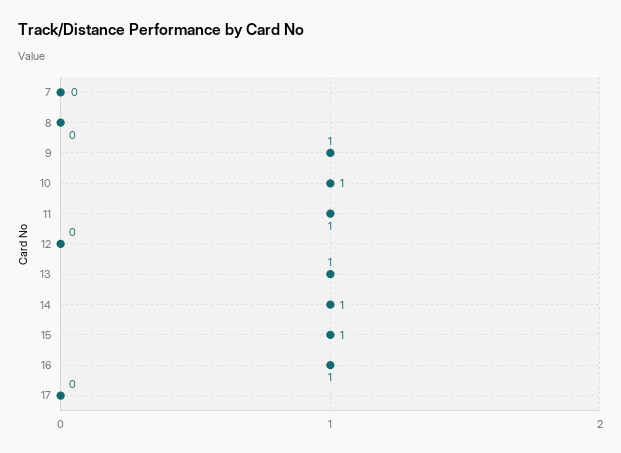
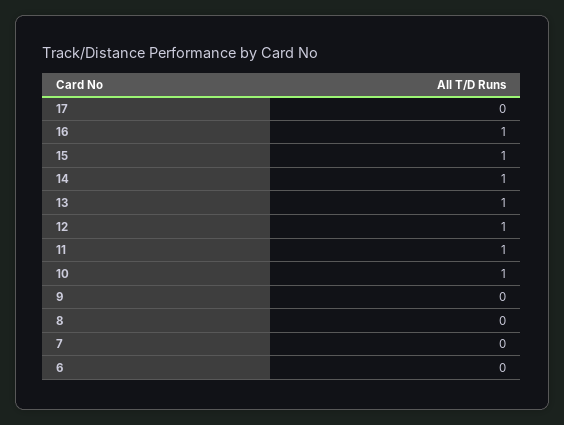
  {
    "7": 0,
    "8": 0,
-   "9": 1,
+   "9": 0,
    "10": 1,
    "11": 1,
-   "12": 0,
+   "12": 1,
    "13": 1,
    "14": 1,
    "15": 1,
    "16": 1,
-   "17": 0
+   "17": 0,
+   "6": 0
  }

